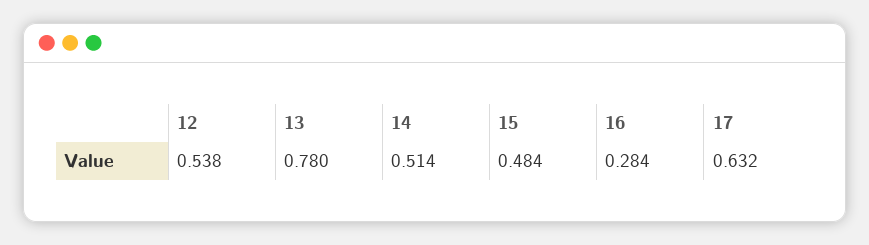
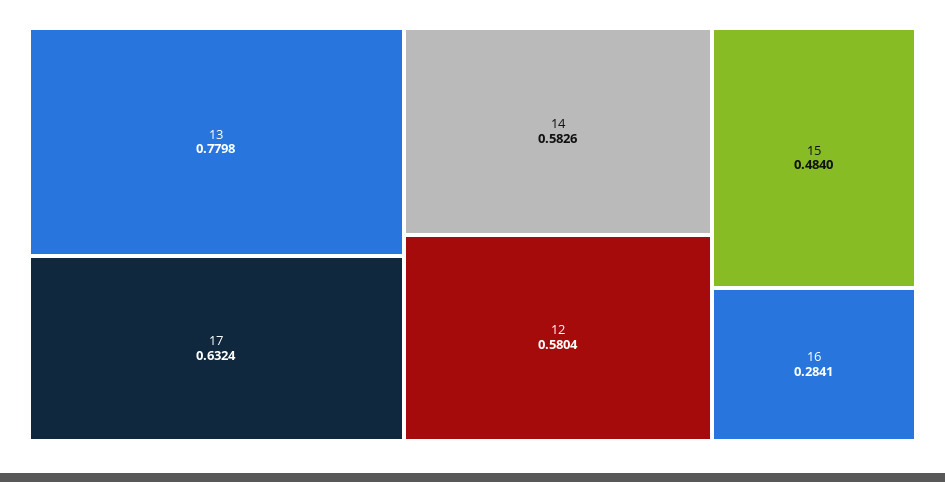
  {
-   "12": 0.538,
+   "12": 0.5804,
    "13": 0.7798,
-   "14": 0.514,
+   "14": 0.5826,
    "15": 0.484,
    "16": 0.2841,
    "17": 0.6324
  }

